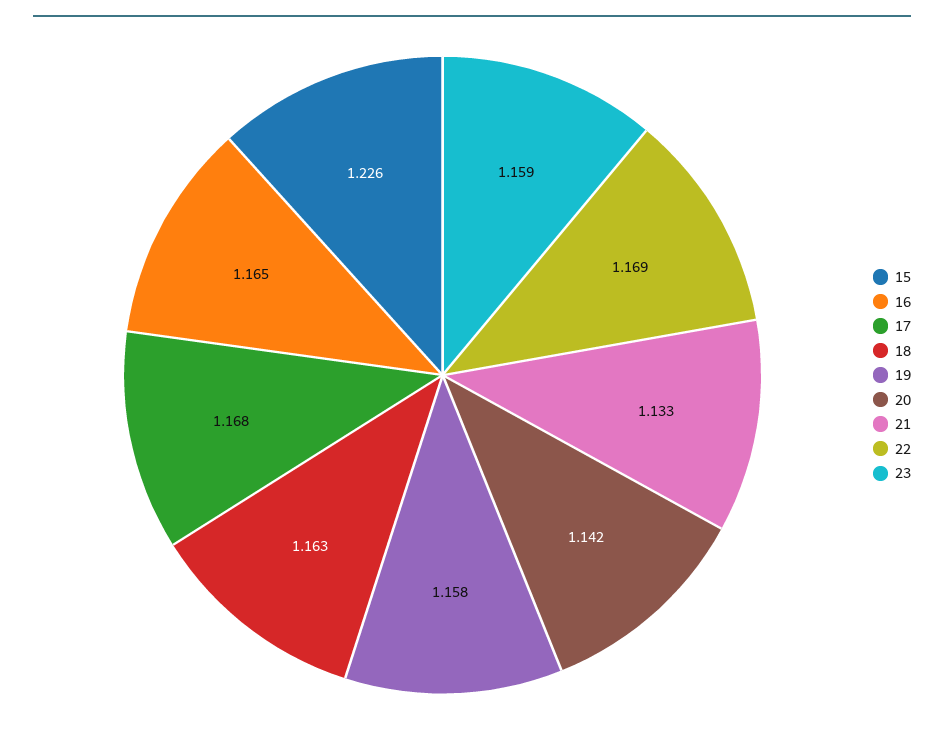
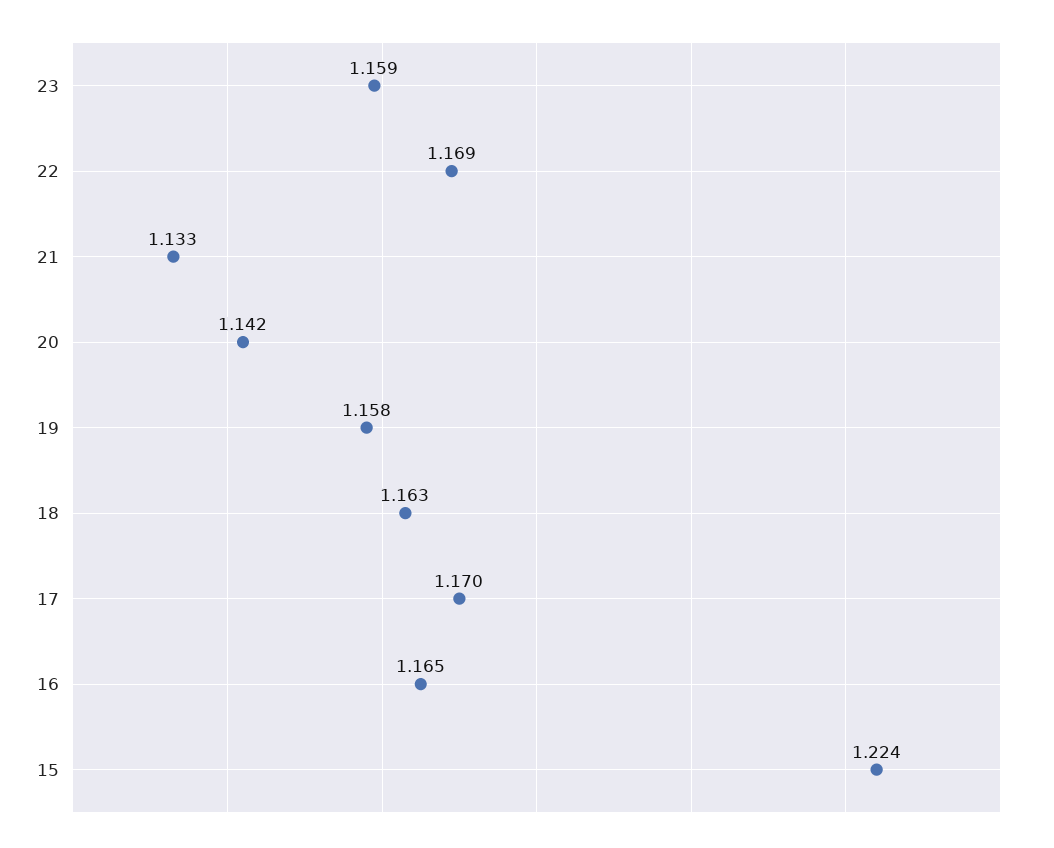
  {
-   "15": 1.226,
+   "15": 1.224,
    "16": 1.165,
-   "17": 1.168,
+   "17": 1.17,
    "18": 1.163,
    "19": 1.158,
    "20": 1.142,
    "21": 1.133,
    "22": 1.169,
    "23": 1.159
  }

